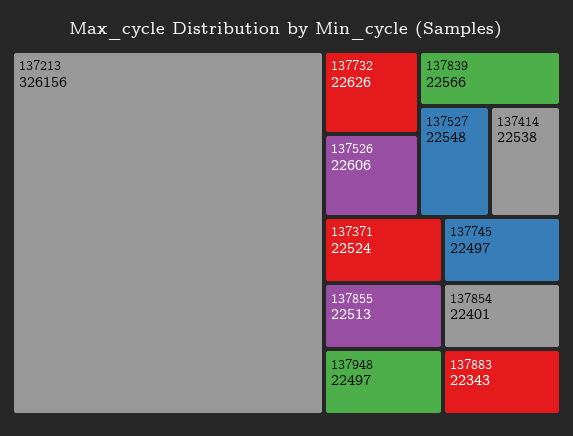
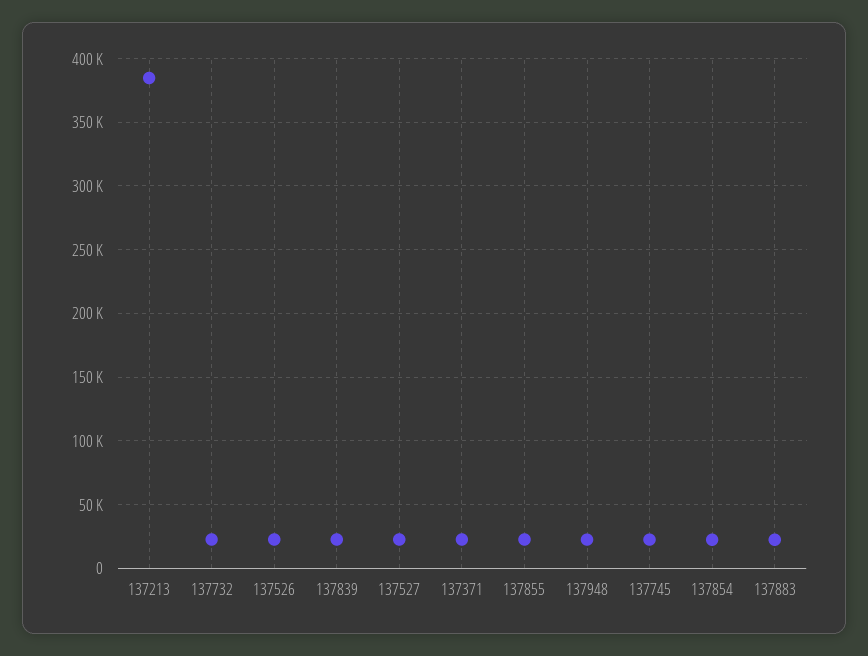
  {
-   "137213": 326156,
+   "137213": 385000,
    "137732": 22626,
    "137526": 22606,
    "137839": 22566,
    "137527": 22548,
-   "137414": 22538,
    "137371": 22524,
    "137855": 22513,
    "137948": 22497,
    "137745": 22497,
    "137854": 22401,
    "137883": 22343
  }

